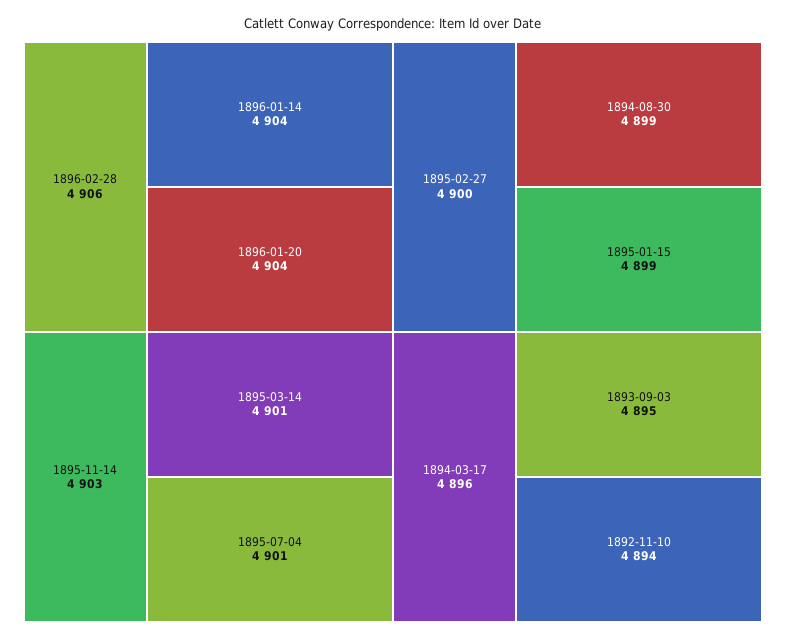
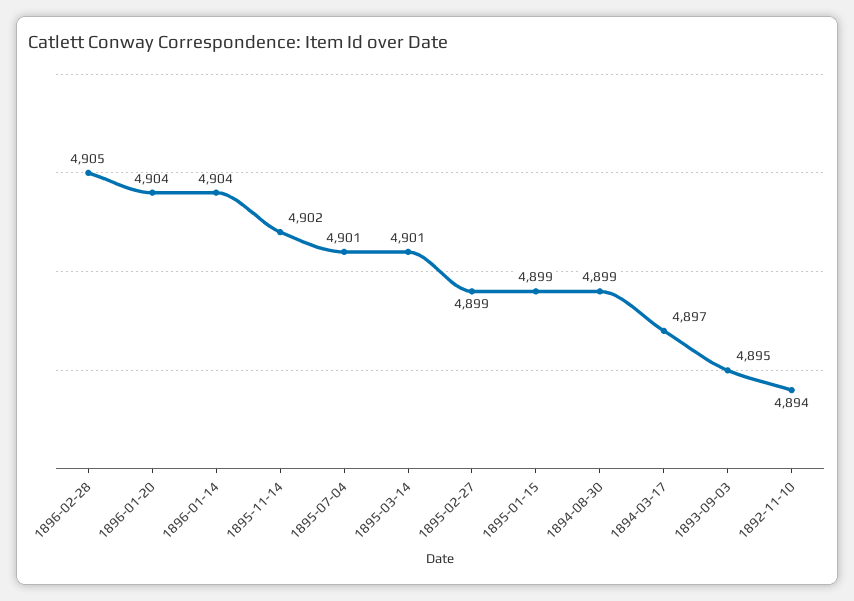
  {
-   "1896-02-28": 4906,
+   "1896-02-28": 4905,
    "1896-01-14": 4904,
    "1896-01-20": 4904,
-   "1895-11-14": 4903,
+   "1895-11-14": 4902,
    "1895-03-14": 4901,
    "1895-07-04": 4901,
-   "1895-02-27": 4900,
+   "1895-02-27": 4899,
    "1894-08-30": 4899,
    "1895-01-15": 4899,
-   "1894-03-17": 4896,
+   "1894-03-17": 4897,
    "1893-09-03": 4895,
    "1892-11-10": 4894
  }

